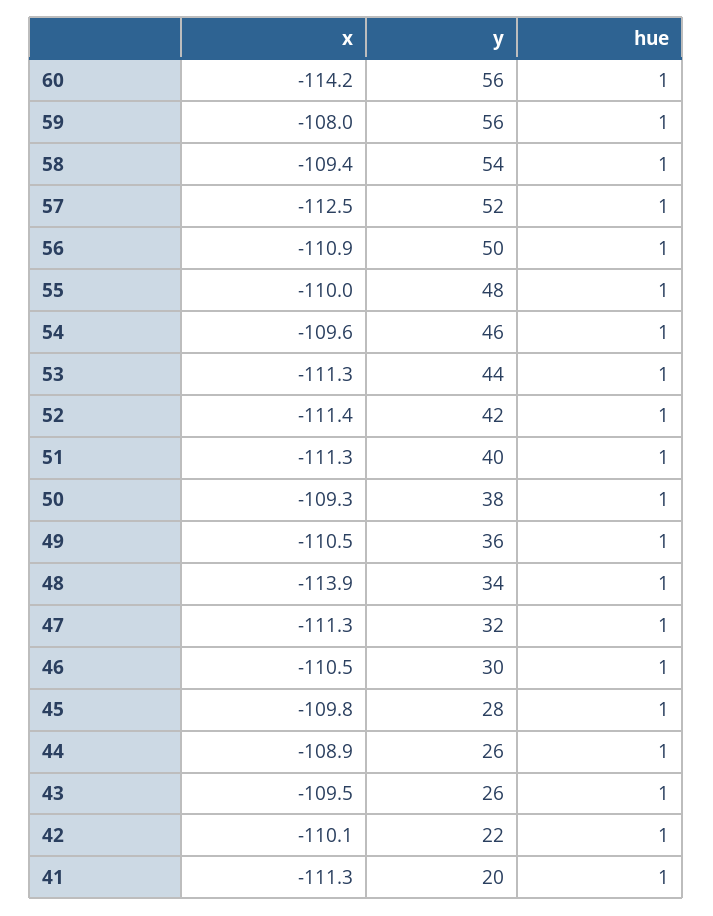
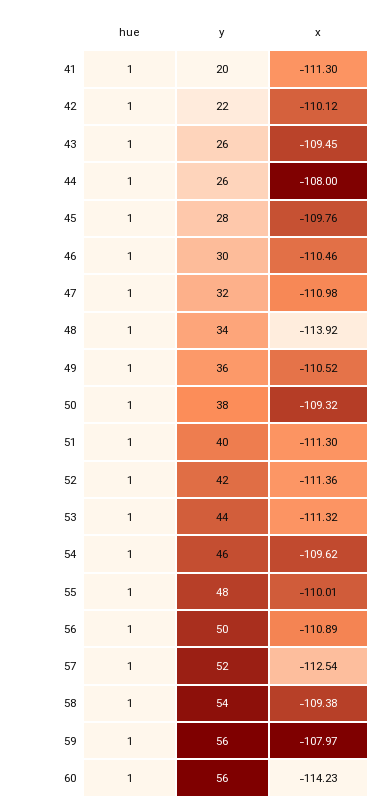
  {
    "x": {
      "60": -114.23,
      "59": -107.97,
      "58": -109.38,
      "57": -112.54,
      "56": -110.89,
      "55": -110.01,
      "54": -109.62,
      "53": -111.32,
      "52": -111.36,
      "51": -111.3,
      "50": -109.32,
      "49": -110.52,
      "48": -113.92,
-     "47": -111.3,
+     "47": -110.98,
      "46": -110.46,
      "45": -109.76,
-     "44": -108.9,
+     "44": -108,
      "43": -109.45,
      "42": -110.12,
      "41": -111.3
    },
    "y": {
      "60": 56,
      "59": 56,
      "58": 54,
      "57": 52,
      "56": 50,
      "55": 48,
      "54": 46,
      "53": 44,
      "52": 42,
      "51": 40,
      "50": 38,
      "49": 36,
      "48": 34,
      "47": 32,
      "46": 30,
      "45": 28,
      "44": 26,
      "43": 26,
      "42": 22,
      "41": 20
    },
    "hue": {
      "60": 1,
      "59": 1,
      "58": 1,
      "57": 1,
      "56": 1,
      "55": 1,
      "54": 1,
      "53": 1,
      "52": 1,
      "51": 1,
      "50": 1,
      "49": 1,
      "48": 1,
      "47": 1,
      "46": 1,
      "45": 1,
      "44": 1,
      "43": 1,
      "42": 1,
      "41": 1
    }
  }

